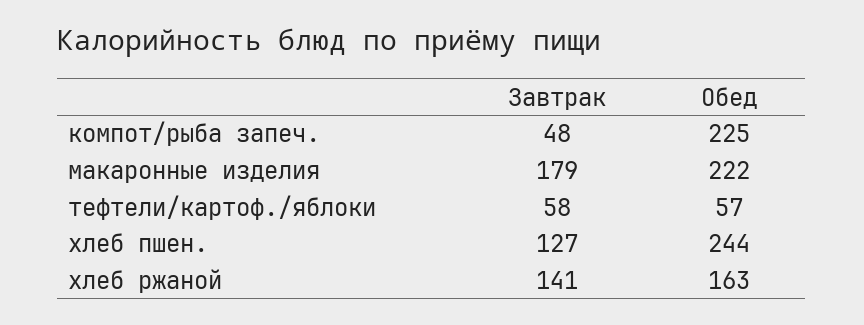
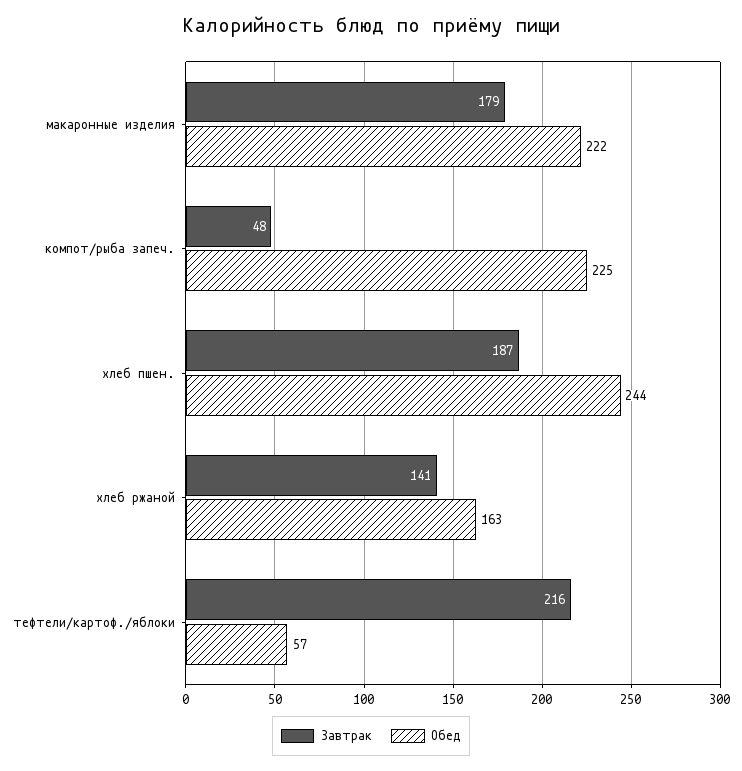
  {
    "Завтрак": {
      "компот/рыба запеч.": 48,
      "макаронные изделия": 179,
-     "тефтели/картоф./яблоки": 58,
+     "тефтели/картоф./яблоки": 216,
-     "хлеб пшен.": 127,
+     "хлеб пшен.": 187,
      "хлеб ржаной": 141
    },
    "Обед": {
      "компот/рыба запеч.": 225,
      "макаронные изделия": 222,
      "тефтели/картоф./яблоки": 57,
      "хлеб пшен.": 244,
      "хлеб ржаной": 163
    }
  }

